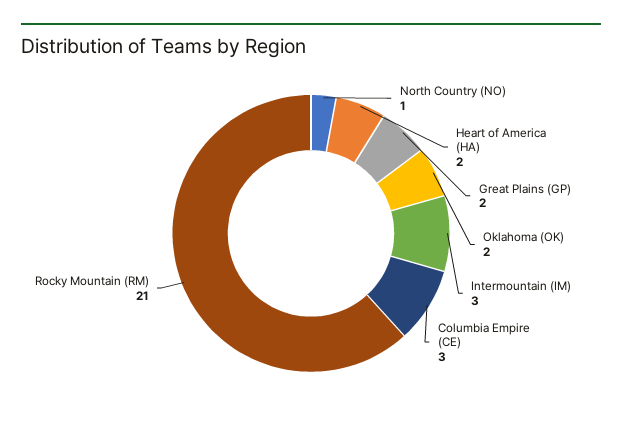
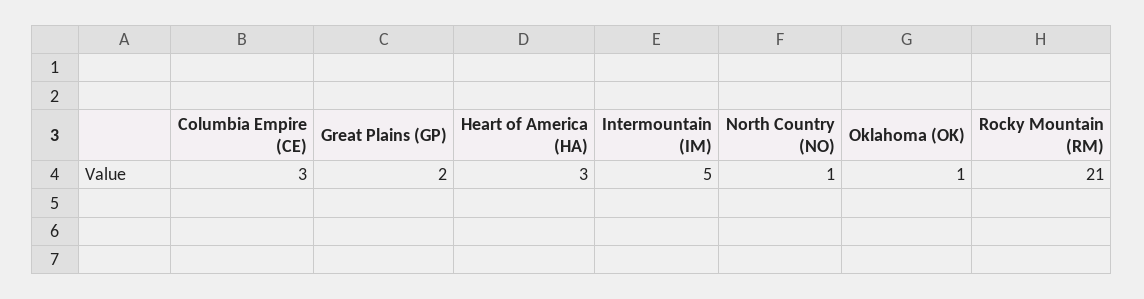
  {
    "North Country (NO)": 1,
-   "Heart of America (HA)": 2,
+   "Heart of America (HA)": 3,
    "Great Plains (GP)": 2,
-   "Oklahoma (OK)": 2,
+   "Oklahoma (OK)": 1,
-   "Intermountain (IM)": 3,
+   "Intermountain (IM)": 5,
    "Columbia Empire (CE)": 3,
    "Rocky Mountain (RM)": 21
  }

